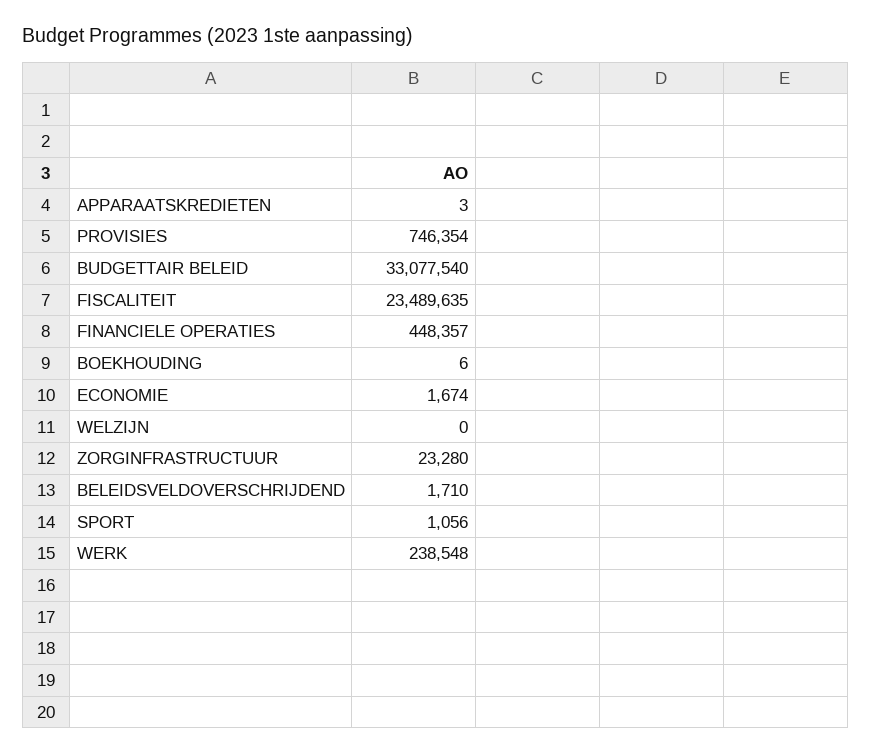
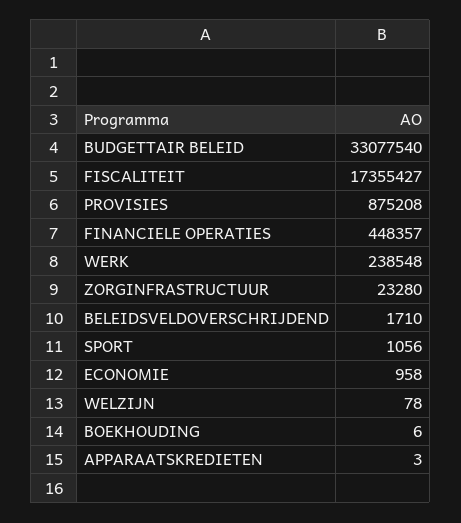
  {
    "APPARAATSKREDIETEN": 3,
-   "PROVISIES": 746354,
+   "PROVISIES": 875208,
    "BUDGETTAIR BELEID": 33077540,
-   "FISCALITEIT": 23489635,
+   "FISCALITEIT": 17355427,
    "FINANCIELE OPERATIES": 448357,
    "BOEKHOUDING": 6,
-   "ECONOMIE": 1674,
+   "ECONOMIE": 958,
-   "WELZIJN": 0,
+   "WELZIJN": 78,
    "ZORGINFRASTRUCTUUR": 23280,
    "BELEIDSVELDOVERSCHRIJDEND": 1710,
    "SPORT": 1056,
    "WERK": 238548
  }

